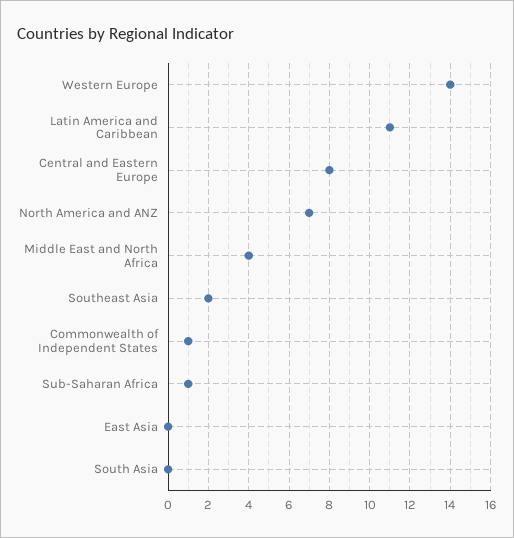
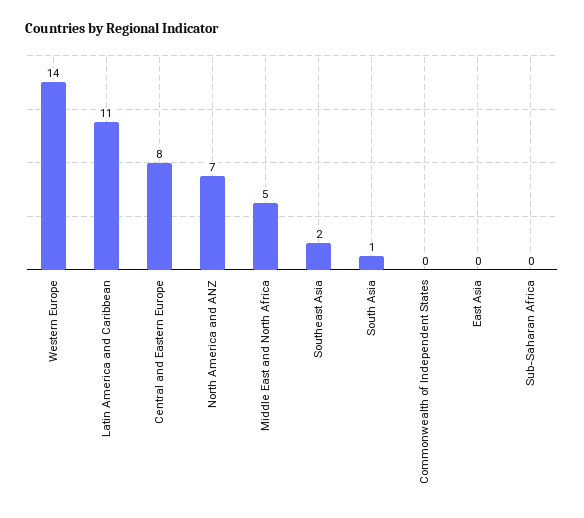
  {
    "Western Europe": 14,
    "Latin America and Caribbean": 11,
    "Central and Eastern Europe": 8,
    "North America and ANZ": 7,
-   "Middle East and North Africa": 4,
+   "Middle East and North Africa": 5,
    "Southeast Asia": 2,
-   "Commonwealth of Independent States": 1,
+   "Commonwealth of Independent States": 0,
-   "Sub-Saharan Africa": 1,
+   "Sub-Saharan Africa": 0,
    "East Asia": 0,
-   "South Asia": 0
+   "South Asia": 1
  }

